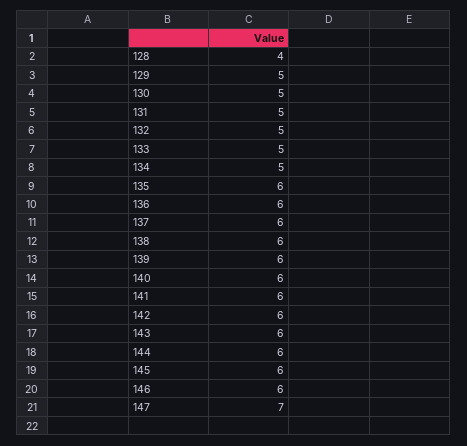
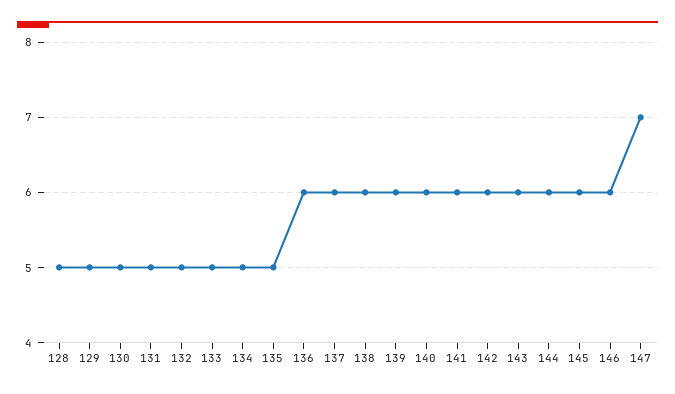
  {
-   "128": 4,
+   "128": 5,
    "129": 5,
    "130": 5,
    "131": 5,
    "132": 5,
    "133": 5,
    "134": 5,
-   "135": 6,
+   "135": 5,
    "136": 6,
    "137": 6,
    "138": 6,
    "139": 6,
    "140": 6,
    "141": 6,
    "142": 6,
    "143": 6,
    "144": 6,
    "145": 6,
    "146": 6,
    "147": 7
  }

